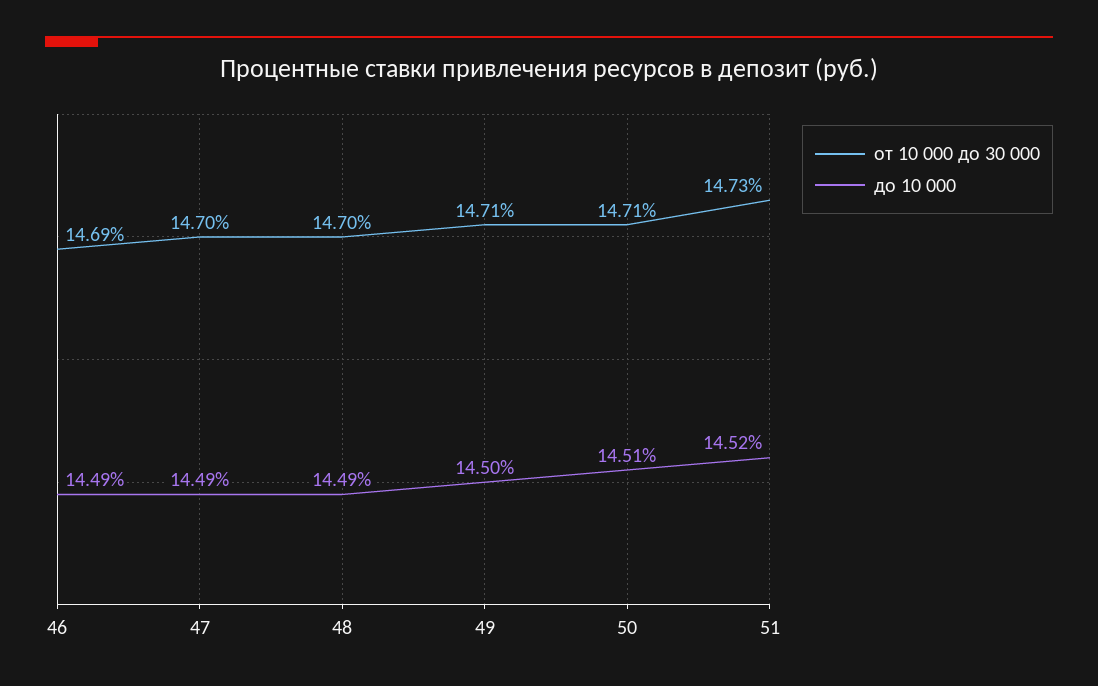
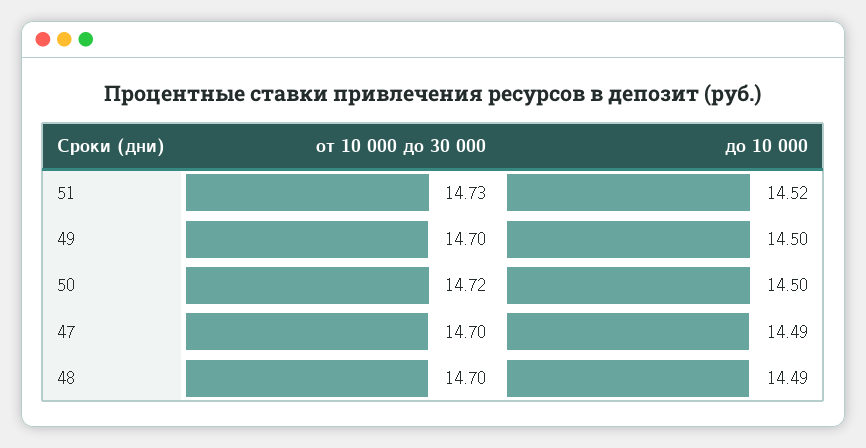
  {
    "от 10 000 до 30 000": {
-     "46": 14.69,
      "47": 14.7,
      "48": 14.7,
-     "49": 14.71,
+     "49": 14.7,
-     "50": 14.71,
+     "50": 14.72,
      "51": 14.73
    },
    "до 10 000": {
-     "46": 14.49,
      "47": 14.49,
      "48": 14.49,
      "49": 14.5,
-     "50": 14.51,
+     "50": 14.5,
      "51": 14.52
    }
  }

